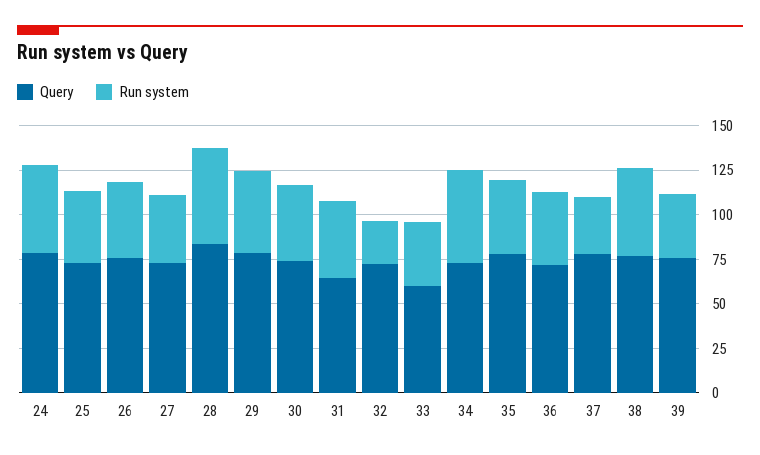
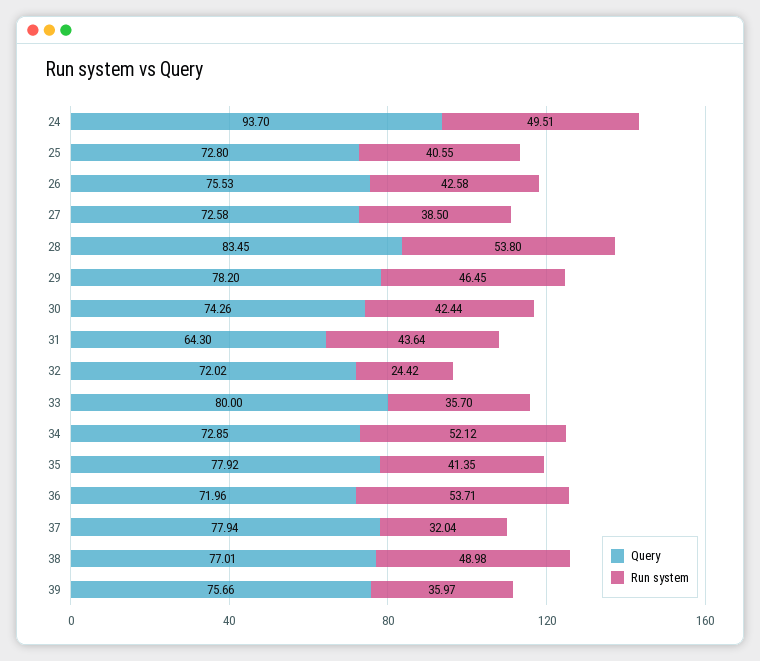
  {
    "Query": {
-     "24": 80,
+     "24": 93.7,
      "25": 72.8,
      "26": 75.53,
      "27": 72.58,
      "28": 83.45,
      "29": 78.2,
      "30": 74.26,
      "31": 64.3,
      "32": 72.02,
-     "33": 60,
+     "33": 80,
      "34": 72.85,
      "35": 77.92,
      "36": 71.96,
      "37": 77.94,
      "38": 77.01,
      "39": 75.66
    },
    "Run system": {
      "24": 49.51,
      "25": 40.55,
      "26": 42.58,
      "27": 38.5,
      "28": 53.8,
      "29": 46.45,
      "30": 42.44,
      "31": 43.64,
      "32": 24.42,
      "33": 35.7,
      "34": 52.12,
      "35": 41.35,
-     "36": 40,
+     "36": 53.71,
      "37": 32.04,
      "38": 48.98,
      "39": 35.97
    }
  }

